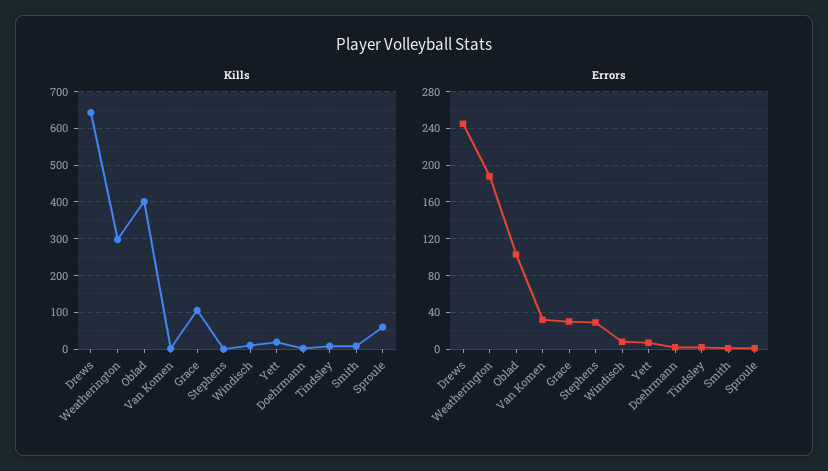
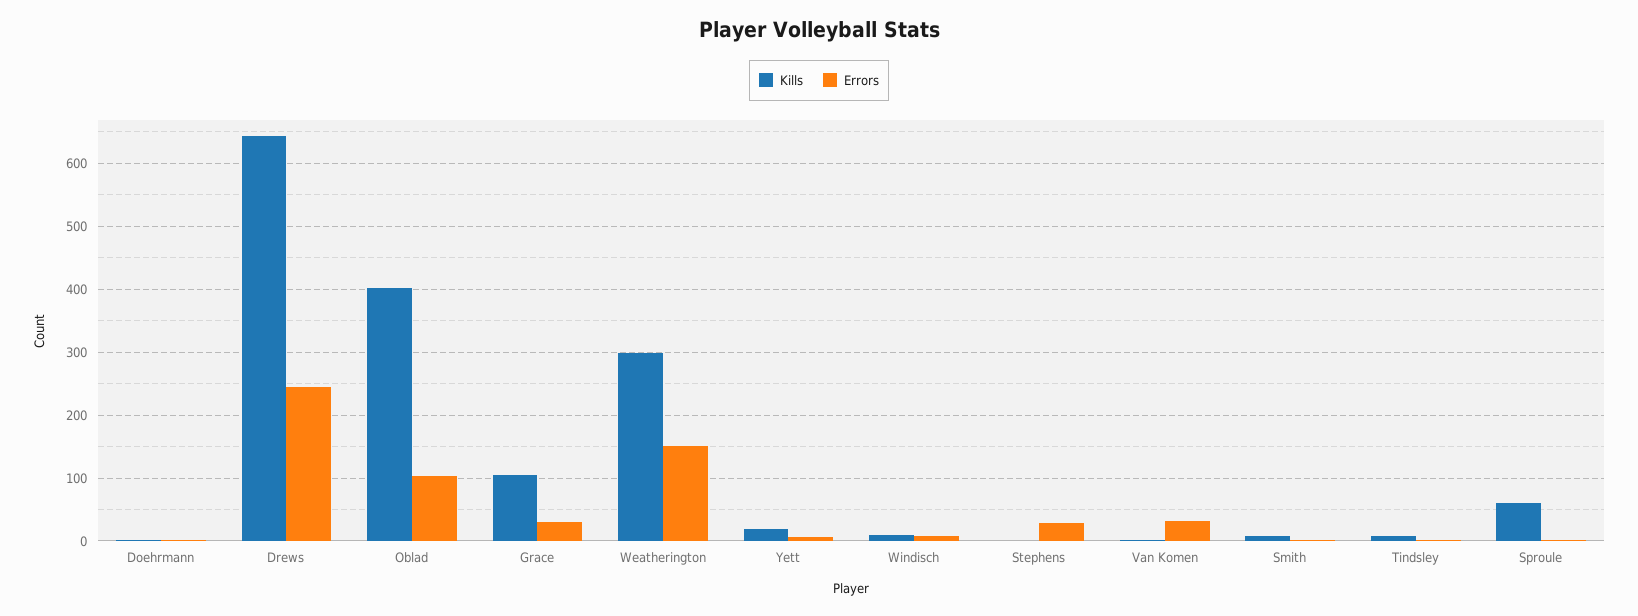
  {
    "Kills": {
      "Drews": 640,
      "Weatherington": 300,
      "Oblad": 400,
      "Van Komen": 0,
      "Grace": 110,
      "Stephens": 0,
      "Windisch": 10,
      "Yett": 20,
      "Doehrmann": 0,
      "Tindsley": 10,
      "Smith": 10,
      "Sproule": 60
    },
    "Errors": {
      "Drews": 250,
-     "Weatherington": 190,
+     "Weatherington": 150,
      "Oblad": 100,
      "Van Komen": 30,
      "Grace": 30,
      "Stephens": 30,
      "Windisch": 10,
      "Yett": 10,
      "Doehrmann": 0,
      "Tindsley": 0,
      "Smith": 0,
      "Sproule": 0
    }
  }

